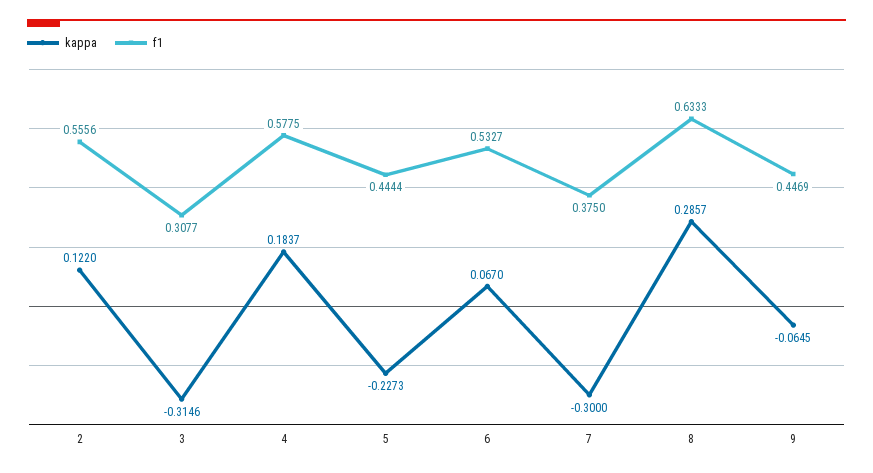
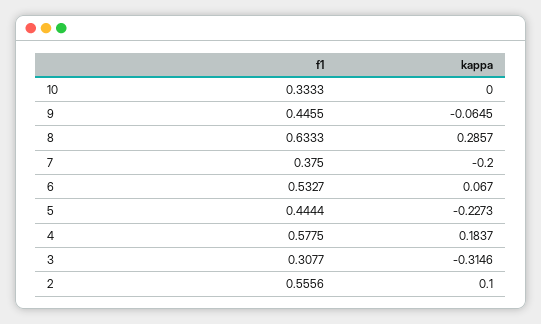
  {
    "kappa": {
-     "2": 0.122,
+     "2": 0.1,
      "3": -0.3146,
      "4": 0.1837,
      "5": -0.2273,
      "6": 0.067,
-     "7": -0.3,
+     "7": -0.2,
      "8": 0.2857,
-     "9": -0.0645
+     "9": -0.0645,
+     "10": 0
    },
    "f1": {
      "2": 0.5556,
      "3": 0.3077,
      "4": 0.5775,
      "5": 0.4444,
      "6": 0.5327,
      "7": 0.375,
      "8": 0.6333,
-     "9": 0.4469
+     "9": 0.4455,
+     "10": 0.3333
    }
  }

